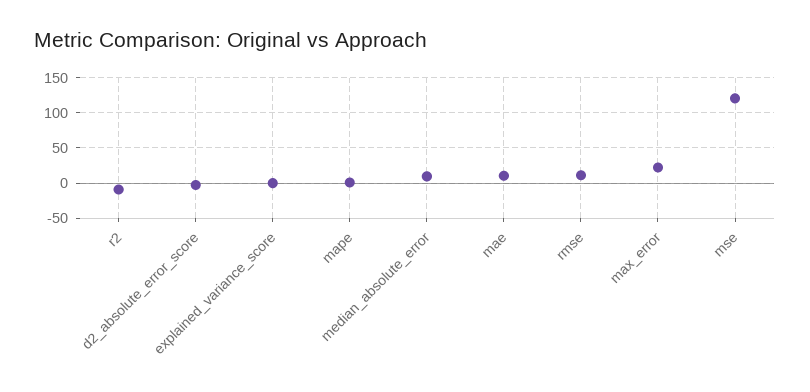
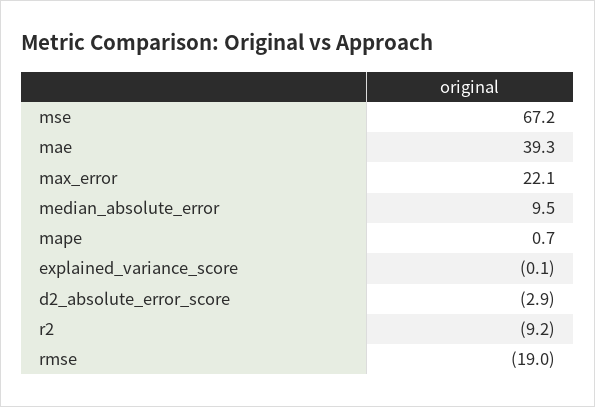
  {
    "r2": -9.2,
    "d2_absolute_error_score": -2.9,
    "explained_variance_score": -0.1,
    "mape": 0.7,
    "median_absolute_error": 9.5,
-   "mae": 10,
+   "mae": 39.3,
-   "rmse": 10,
+   "rmse": -19,
    "max_error": 22.1,
-   "mse": 120
+   "mse": 67.2
  }

